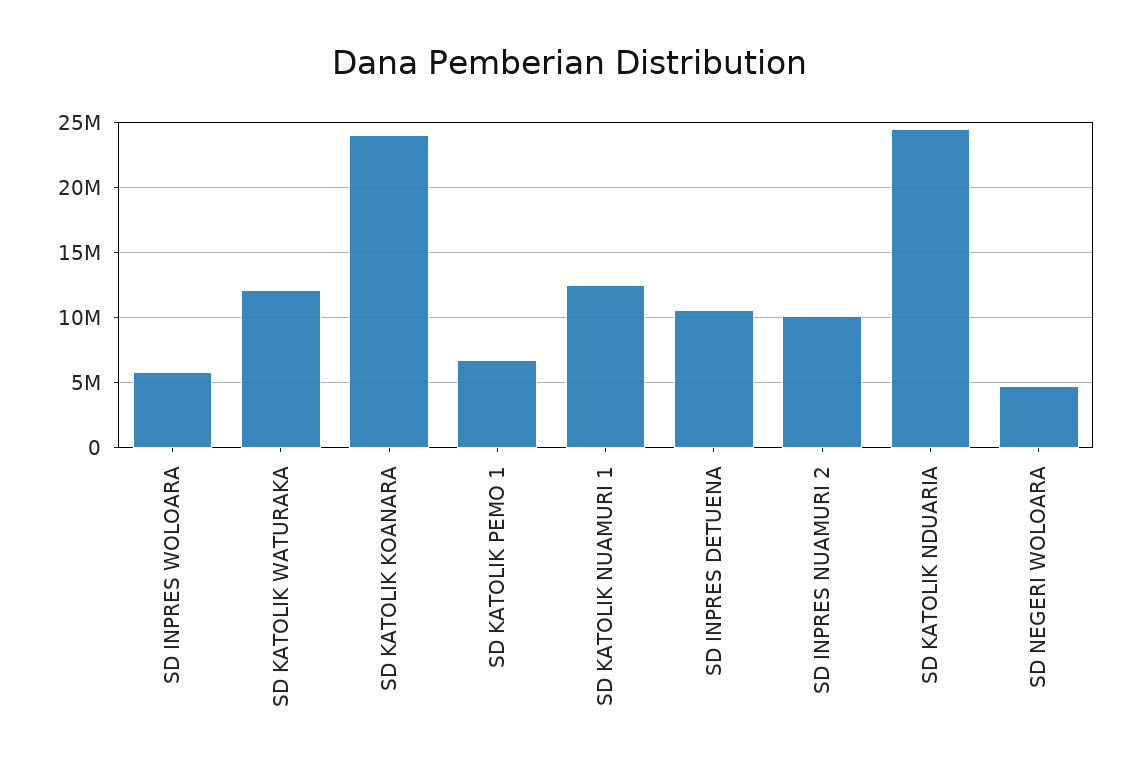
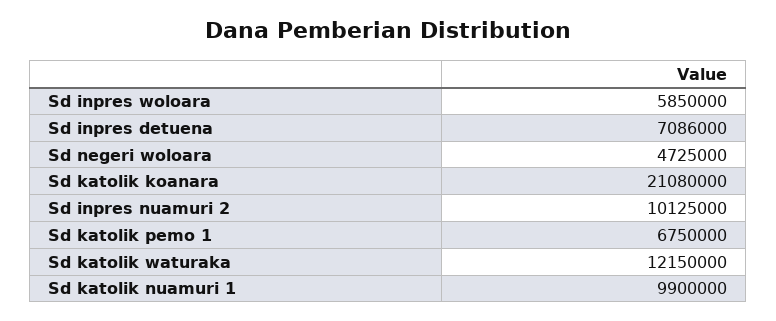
  {
    "SD INPRES WOLOARA": 5850000,
    "SD KATOLIK WATURAKA": 12150000,
-   "SD KATOLIK KOANARA": 24000000,
+   "SD KATOLIK KOANARA": 21080000,
    "SD KATOLIK PEMO 1": 6750000,
-   "SD KATOLIK NUAMURI 1": 12500000,
+   "SD KATOLIK NUAMURI 1": 9900000,
-   "SD INPRES DETUENA": 10500000,
+   "SD INPRES DETUENA": 7086000,
    "SD INPRES NUAMURI 2": 10125000,
-   "SD KATOLIK NDUARIA": 24500000,
    "SD NEGERI WOLOARA": 4725000
  }

